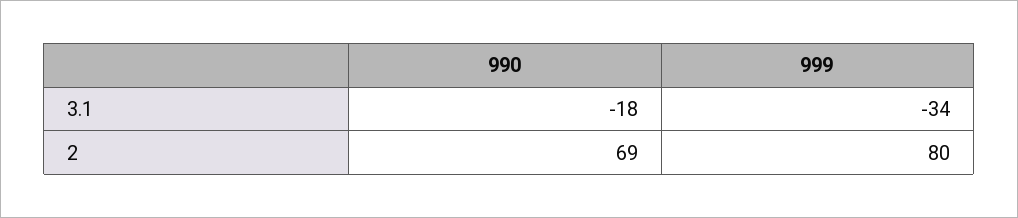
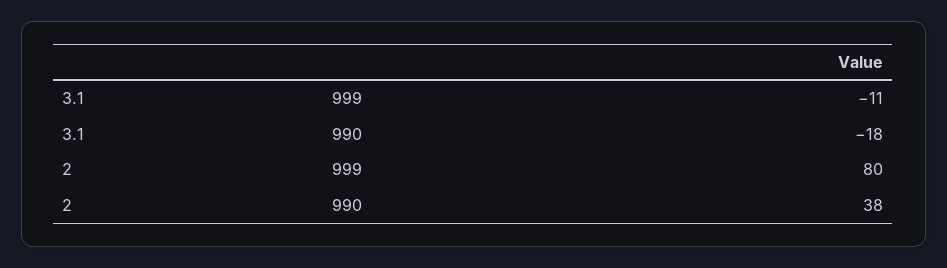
  {
    "990": {
      "3.1": -18,
-     "2": 69
+     "2": 38
    },
    "999": {
-     "3.1": -34,
+     "3.1": -11,
      "2": 80
    }
  }

